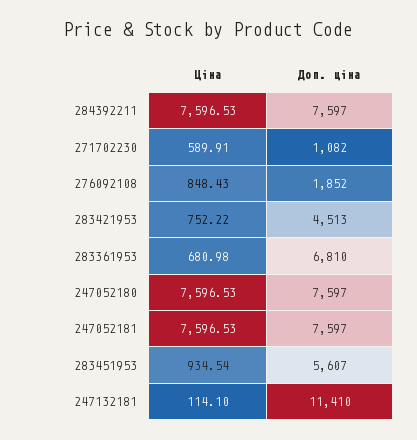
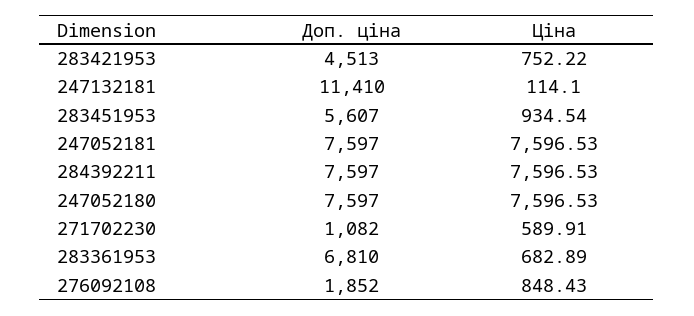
  {
    "Ціна": {
      "284392211": 7596.53,
      "271702230": 589.91,
      "276092108": 848.43,
      "283421953": 752.22,
-     "283361953": 680.98,
+     "283361953": 682.89,
      "247052180": 7596.53,
      "247052181": 7596.53,
      "283451953": 934.54,
      "247132181": 114.1
    },
    "Доп. ціна": {
      "284392211": 7597,
      "271702230": 1082,
      "276092108": 1852,
      "283421953": 4513,
      "283361953": 6810,
      "247052180": 7597,
      "247052181": 7597,
      "283451953": 5607,
      "247132181": 11410
    }
  }

